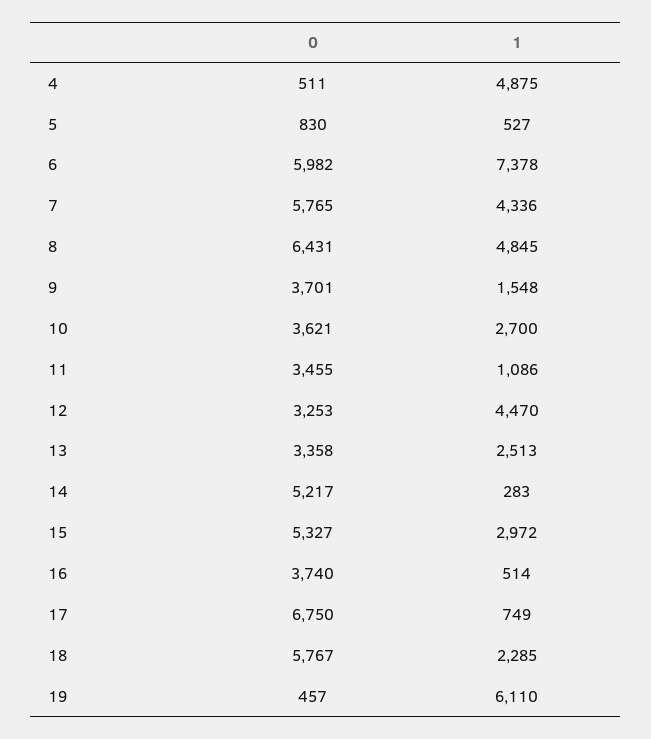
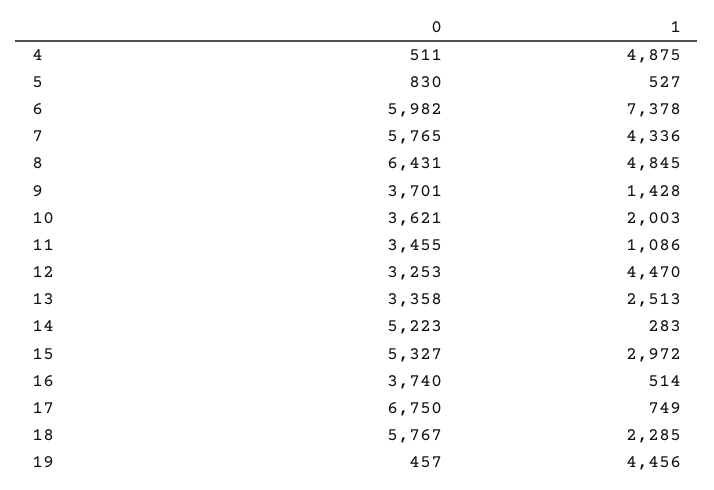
  {
    "0": {
      "4": 511,
      "5": 830,
      "6": 5982,
      "7": 5765,
      "8": 6431,
      "9": 3701,
      "10": 3621,
      "11": 3455,
      "12": 3253,
      "13": 3358,
-     "14": 5217,
+     "14": 5223,
      "15": 5327,
      "16": 3740,
      "17": 6750,
      "18": 5767,
      "19": 457
    },
    "1": {
      "4": 4875,
      "5": 527,
      "6": 7378,
      "7": 4336,
      "8": 4845,
-     "9": 1548,
+     "9": 1428,
-     "10": 2700,
+     "10": 2003,
      "11": 1086,
      "12": 4470,
      "13": 2513,
      "14": 283,
      "15": 2972,
      "16": 514,
      "17": 749,
      "18": 2285,
-     "19": 6110
+     "19": 4456
    }
  }

